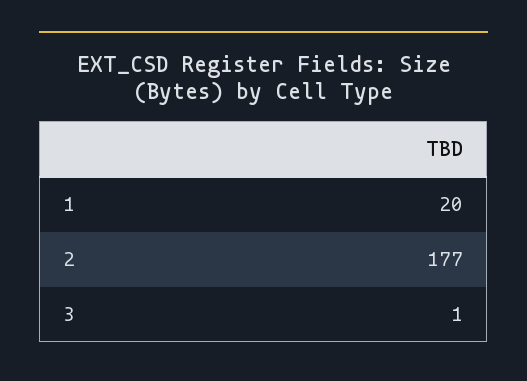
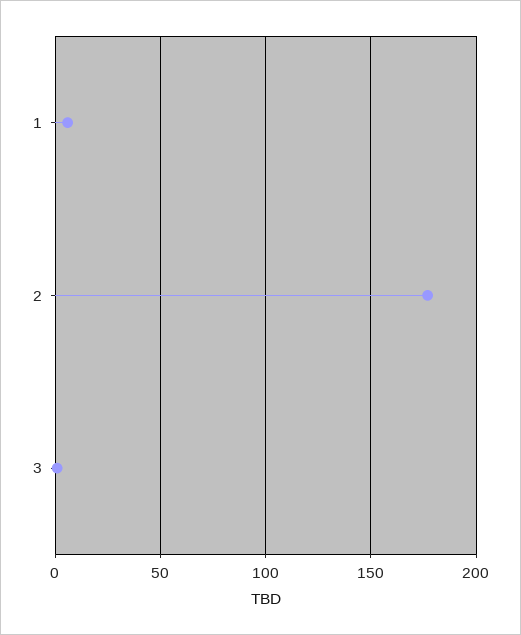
  {
-   "1": 20,
+   "1": 5,
    "2": 177,
    "3": 1
  }

